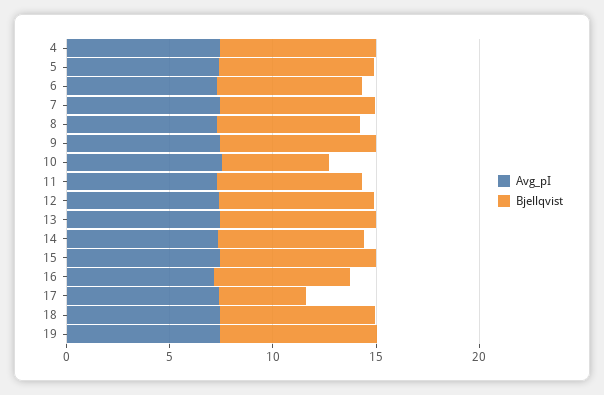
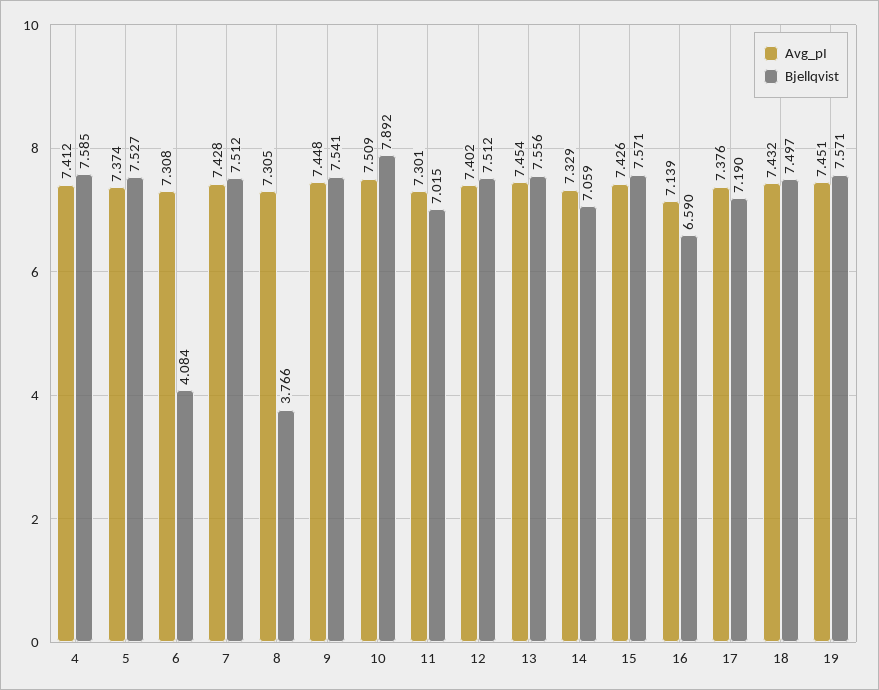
  {
    "Avg_pI": {
      "4": 7.412,
      "5": 7.374,
      "6": 7.308,
      "7": 7.428,
      "8": 7.305,
      "9": 7.448,
      "10": 7.509,
      "11": 7.301,
      "12": 7.402,
      "13": 7.454,
      "14": 7.329,
      "15": 7.426,
      "16": 7.139,
      "17": 7.376,
      "18": 7.432,
      "19": 7.451
    },
    "Bjellqvist": {
      "4": 7.585,
      "5": 7.527,
-     "6": 7,
+     "6": 4.084,
      "7": 7.512,
-     "8": 7,
+     "8": 3.766,
      "9": 7.541,
-     "10": 5,
+     "10": 7.892,
      "11": 7.015,
      "12": 7.512,
      "13": 7.556,
      "14": 7.059,
      "15": 7.571,
      "16": 6.59,
-     "17": 4,
+     "17": 7.19,
      "18": 7.497,
      "19": 7.571
    }
  }

